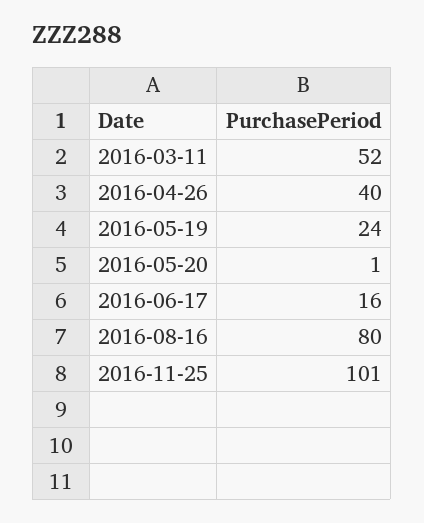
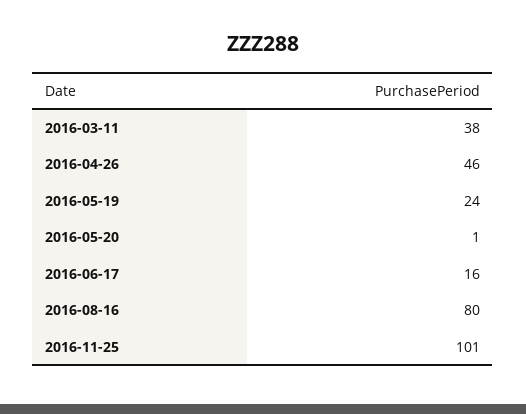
  {
-   "2016-03-11": 52,
+   "2016-03-11": 38,
-   "2016-04-26": 40,
+   "2016-04-26": 46,
    "2016-05-19": 24,
    "2016-05-20": 1,
    "2016-06-17": 16,
    "2016-08-16": 80,
    "2016-11-25": 101
  }

